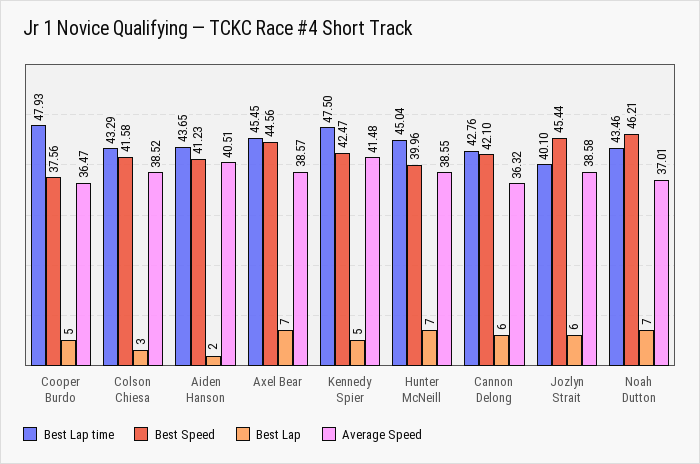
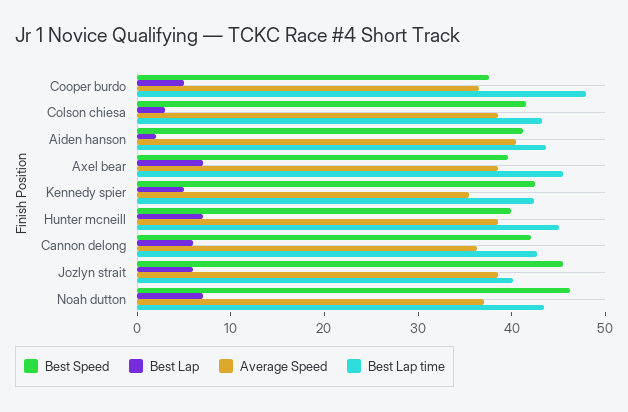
  {
    "Best Lap time": {
      "Cooper Burdo": 47.93,
      "Colson Chiesa": 43.29,
      "Aiden Hanson": 43.65,
      "Axel Bear": 45.45,
-     "Kennedy Spier": 47.5,
+     "Kennedy Spier": 42,
      "Hunter McNeill": 45.04,
      "Cannon Delong": 42.76,
      "Jozlyn Strait": 40.1,
      "Noah Dutton": 43.46
    },
    "Best Speed": {
      "Cooper Burdo": 37.56,
      "Colson Chiesa": 41.58,
      "Aiden Hanson": 41.23,
-     "Axel Bear": 44.56,
+     "Axel Bear": 40,
      "Kennedy Spier": 42.47,
      "Hunter McNeill": 39.96,
      "Cannon Delong": 42.1,
      "Jozlyn Strait": 45.44,
      "Noah Dutton": 46.21
    },
    "Best Lap": {
      "Cooper Burdo": 5,
      "Colson Chiesa": 3,
      "Aiden Hanson": 2,
      "Axel Bear": 7,
      "Kennedy Spier": 5,
      "Hunter McNeill": 7,
      "Cannon Delong": 6,
      "Jozlyn Strait": 6,
      "Noah Dutton": 7
    },
    "Average Speed": {
      "Cooper Burdo": 36.47,
      "Colson Chiesa": 38.52,
      "Aiden Hanson": 40.51,
      "Axel Bear": 38.57,
-     "Kennedy Spier": 41.48,
+     "Kennedy Spier": 36,
      "Hunter McNeill": 38.55,
      "Cannon Delong": 36.32,
      "Jozlyn Strait": 38.58,
      "Noah Dutton": 37.01
    }
  }

